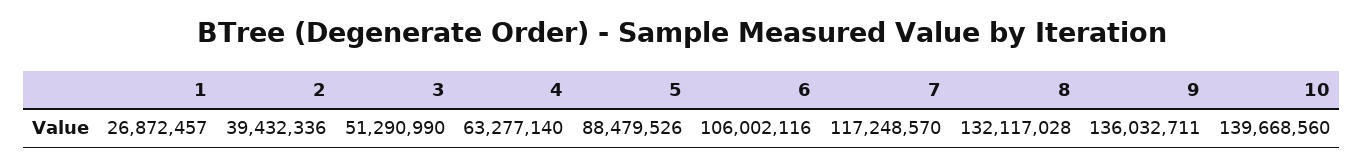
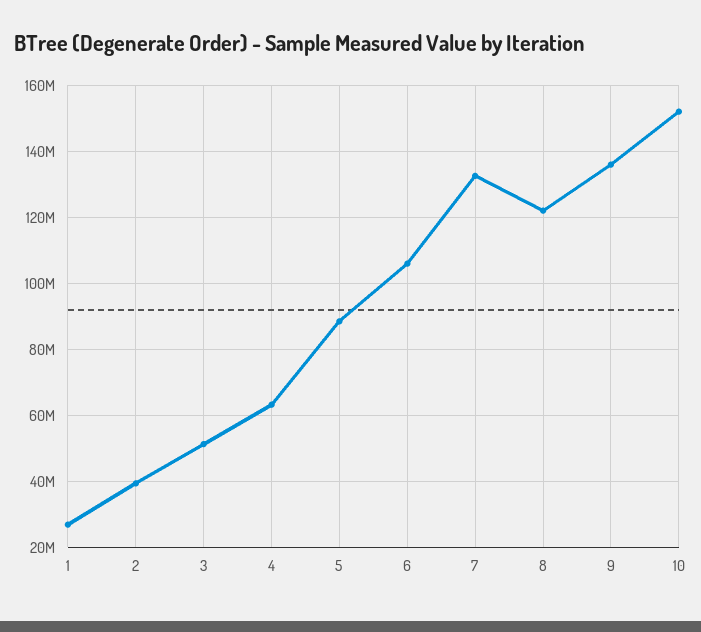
  {
    "1": 26872457,
    "2": 39432336,
    "3": 51290990,
    "4": 63277140,
    "5": 88479526,
    "6": 106002116,
-   "7": 117248570,
+   "7": 132000000,
-   "8": 132117028,
+   "8": 122000000,
    "9": 136032711,
-   "10": 139668560
+   "10": 152000000
  }

